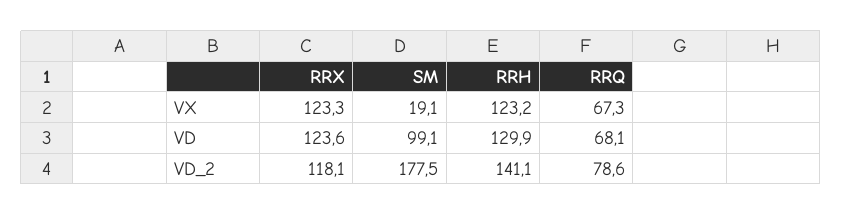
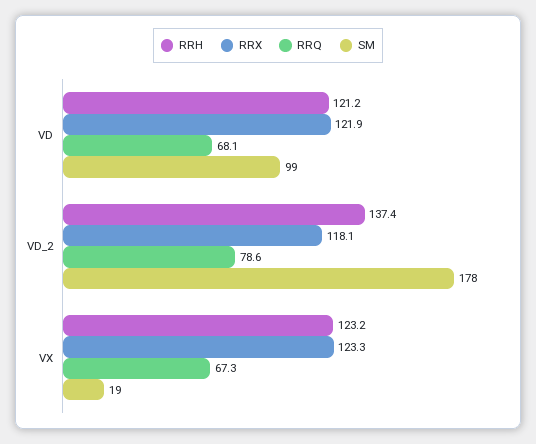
  {
    "RRX": {
      "VX": 123.3,
-     "VD": 123.6,
+     "VD": 121.9,
      "VD_2": 118.1
    },
    "SM": {
      "VX": 19.1,
      "VD": 99.1,
      "VD_2": 177.5
    },
    "RRH": {
      "VX": 123.2,
-     "VD": 129.9,
+     "VD": 121.2,
-     "VD_2": 141.1
+     "VD_2": 137.4
    },
    "RRQ": {
      "VX": 67.3,
      "VD": 68.1,
      "VD_2": 78.6
    }
  }

